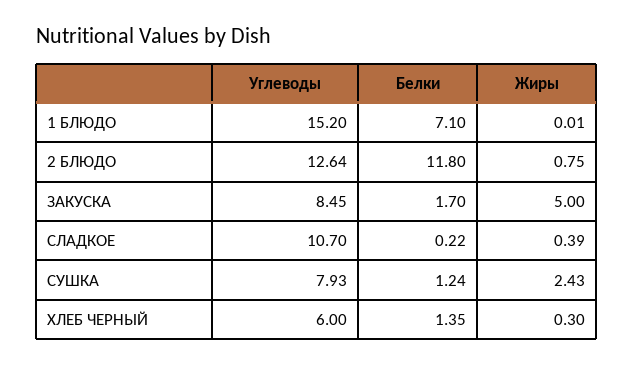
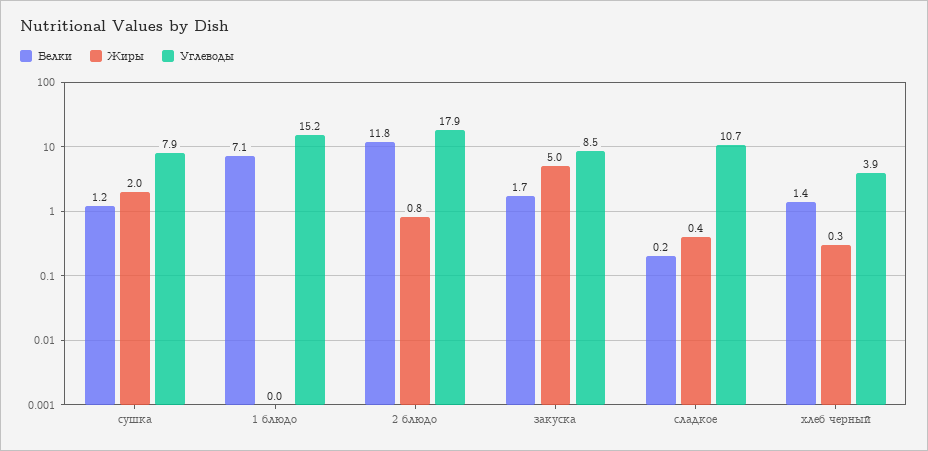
  {
    "Углеводы": {
      "1 БЛЮДО": 15.2,
-     "2 БЛЮДО": 12.64,
+     "2 БЛЮДО": 17.9,
      "ЗАКУСКА": 8.45,
      "СЛАДКОЕ": 10.7,
      "СУШКА": 7.93,
-     "ХЛЕБ ЧЕРНЫЙ": 6
+     "ХЛЕБ ЧЕРНЫЙ": 3.9
    },
    "Белки": {
      "1 БЛЮДО": 7.1,
      "2 БЛЮДО": 11.8,
      "ЗАКУСКА": 1.7,
      "СЛАДКОЕ": 0.22,
      "СУШКА": 1.24,
      "ХЛЕБ ЧЕРНЫЙ": 1.35
    },
    "Жиры": {
      "1 БЛЮДО": 0.01,
      "2 БЛЮДО": 0.75,
      "ЗАКУСКА": 5,
      "СЛАДКОЕ": 0.39,
-     "СУШКА": 2.43,
+     "СУШКА": 2,
      "ХЛЕБ ЧЕРНЫЙ": 0.3
    }
  }

